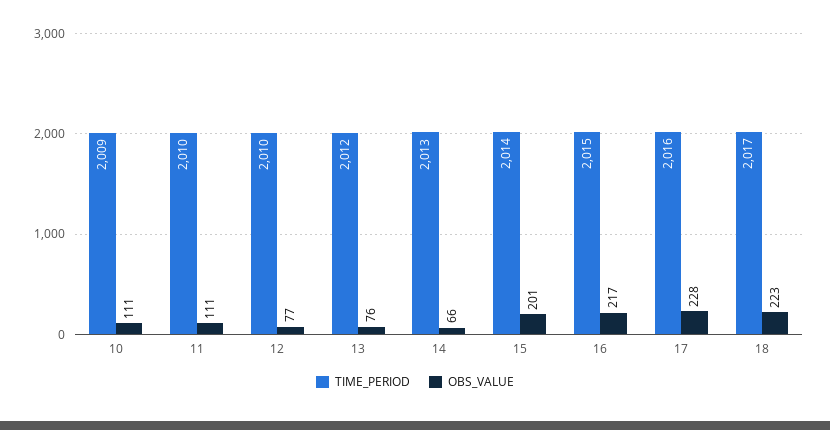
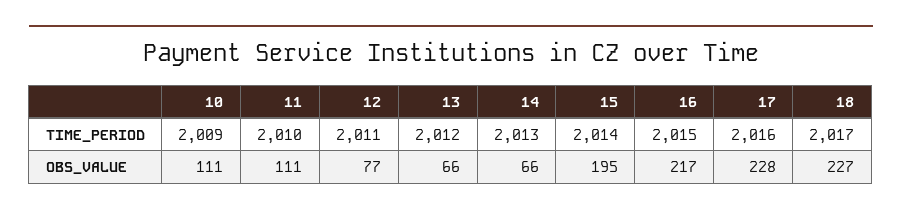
  {
    "TIME_PERIOD": {
      "10": 2009,
      "11": 2010,
-     "12": 2010,
+     "12": 2011,
      "13": 2012,
      "14": 2013,
      "15": 2014,
      "16": 2015,
      "17": 2016,
      "18": 2017
    },
    "OBS_VALUE": {
      "10": 111,
      "11": 111,
      "12": 77,
-     "13": 76,
+     "13": 66,
      "14": 66,
-     "15": 201,
+     "15": 195,
      "16": 217,
      "17": 228,
-     "18": 223
+     "18": 227
    }
  }

